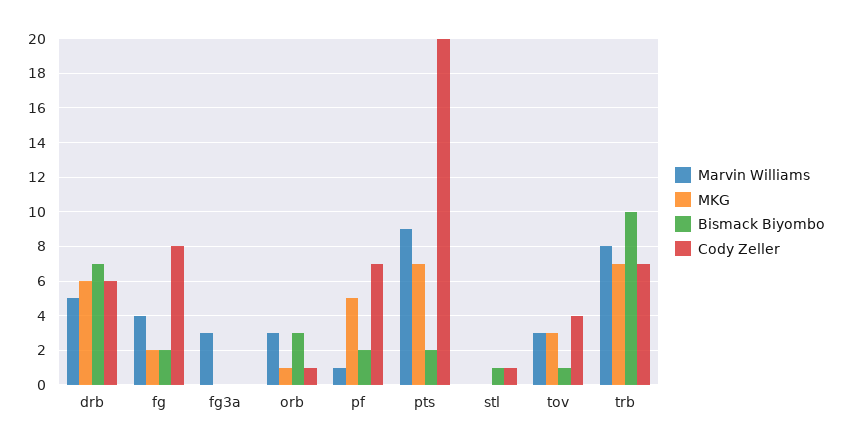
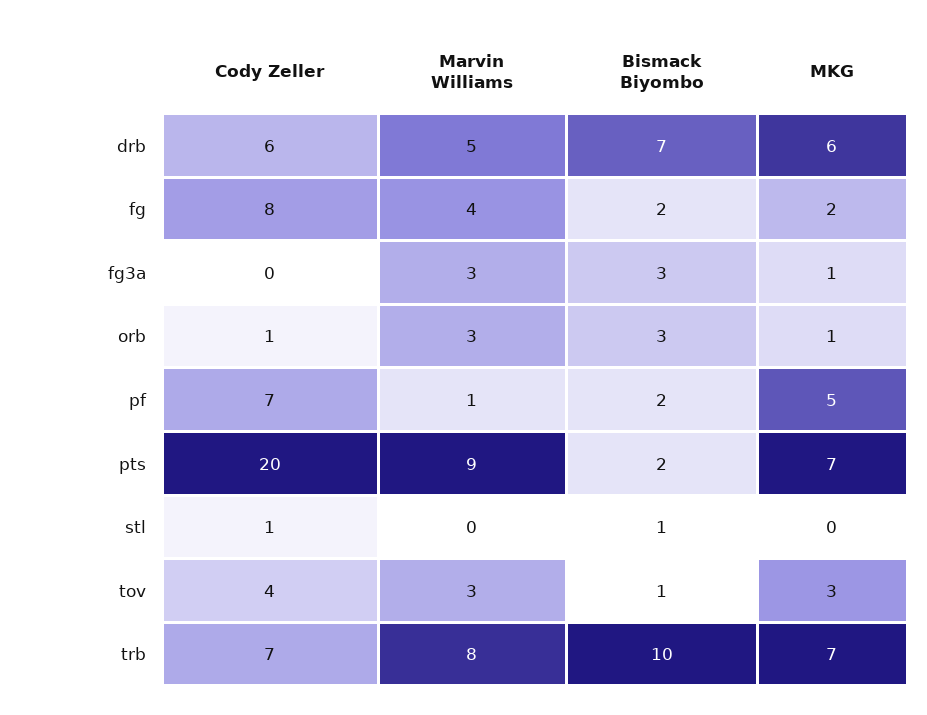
  {
    "Marvin Williams": {
      "drb": 5,
      "fg": 4,
      "fg3a": 3,
      "orb": 3,
      "pf": 1,
      "pts": 9,
      "stl": 0,
      "tov": 3,
      "trb": 8
    },
    "MKG": {
      "drb": 6,
      "fg": 2,
-     "fg3a": 0,
+     "fg3a": 1,
      "orb": 1,
      "pf": 5,
      "pts": 7,
      "stl": 0,
      "tov": 3,
      "trb": 7
    },
    "Bismack Biyombo": {
      "drb": 7,
      "fg": 2,
-     "fg3a": 0,
+     "fg3a": 3,
      "orb": 3,
      "pf": 2,
      "pts": 2,
      "stl": 1,
      "tov": 1,
      "trb": 10
    },
    "Cody Zeller": {
      "drb": 6,
      "fg": 8,
      "fg3a": 0,
      "orb": 1,
      "pf": 7,
      "pts": 20,
      "stl": 1,
      "tov": 4,
      "trb": 7
    }
  }

